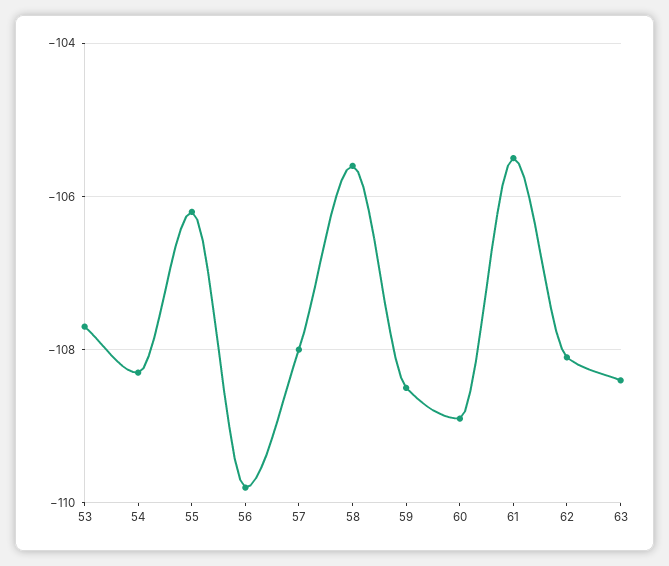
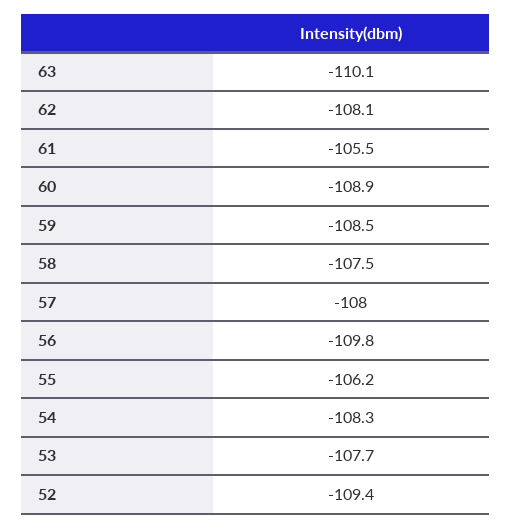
  {
    "53": -107.7,
    "54": -108.3,
    "55": -106.2,
    "56": -109.8,
    "57": -108,
-   "58": -105.5,
+   "58": -107.5,
    "59": -108.5,
    "60": -108.9,
    "61": -105.5,
    "62": -108.1,
-   "63": -108.5
+   "63": -110.1,
+   "52": -109.4
  }

